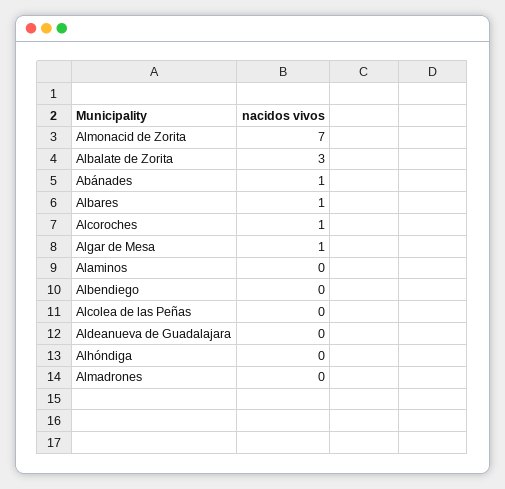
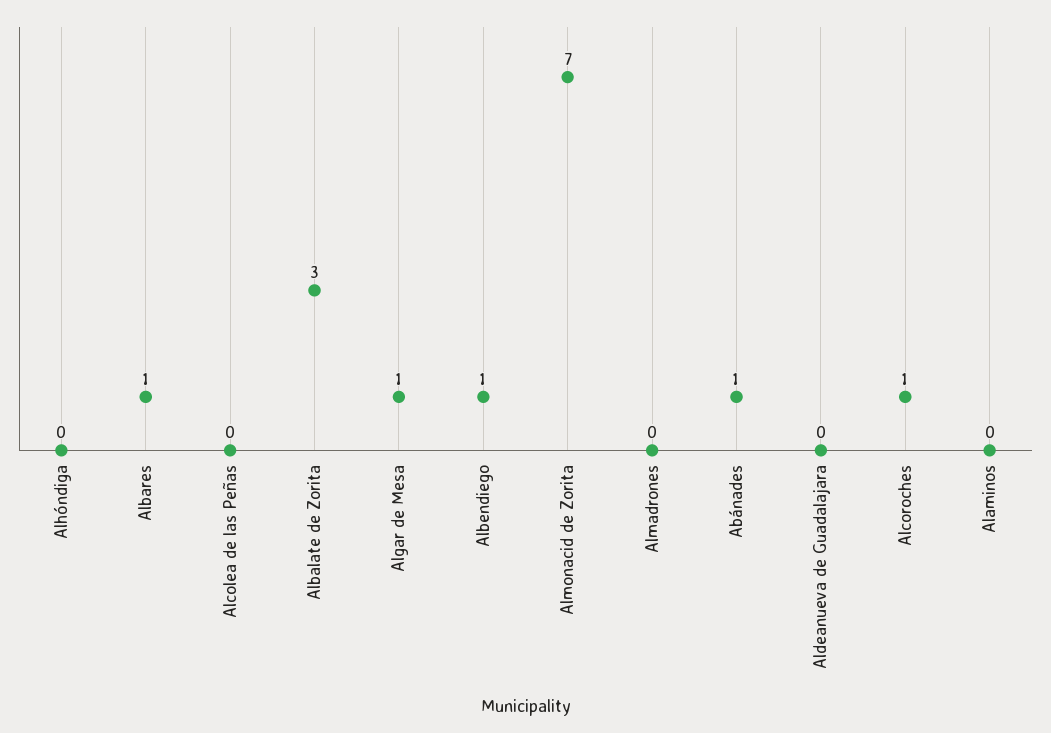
  {
    "Almonacid de Zorita": 7,
    "Albalate de Zorita": 3,
    "Abánades": 1,
    "Albares": 1,
    "Alcoroches": 1,
    "Algar de Mesa": 1,
    "Alaminos": 0,
-   "Albendiego": 0,
+   "Albendiego": 1,
    "Alcolea de las Peñas": 0,
    "Aldeanueva de Guadalajara": 0,
    "Alhóndiga": 0,
    "Almadrones": 0
  }

